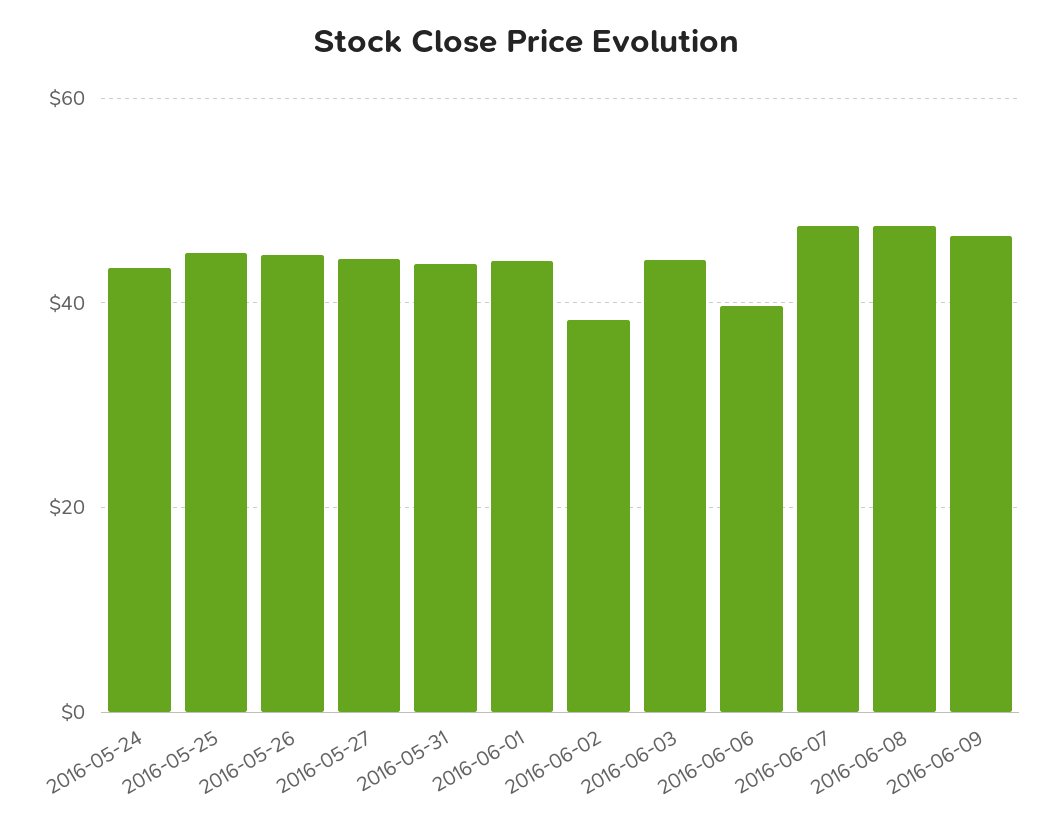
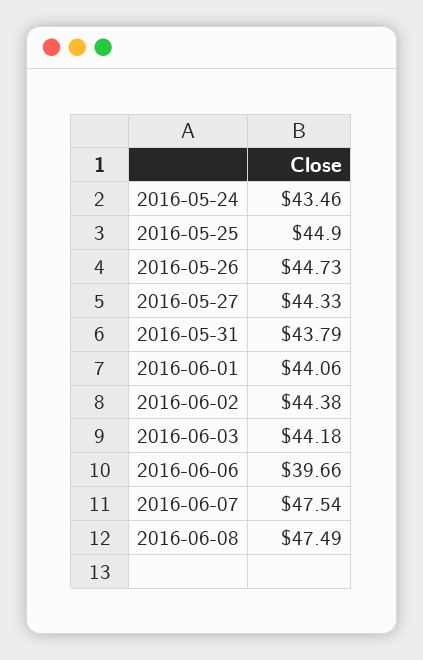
  {
    "2016-05-24": 43.46,
    "2016-05-25": 44.9,
    "2016-05-26": 44.73,
    "2016-05-27": 44.33,
    "2016-05-31": 43.79,
    "2016-06-01": 44.06,
-   "2016-06-02": 38,
+   "2016-06-02": 44.38,
    "2016-06-03": 44.18,
    "2016-06-06": 39.66,
    "2016-06-07": 47.54,
-   "2016-06-08": 47.49,
+   "2016-06-08": 47.49
-   "2016-06-09": 46
  }

